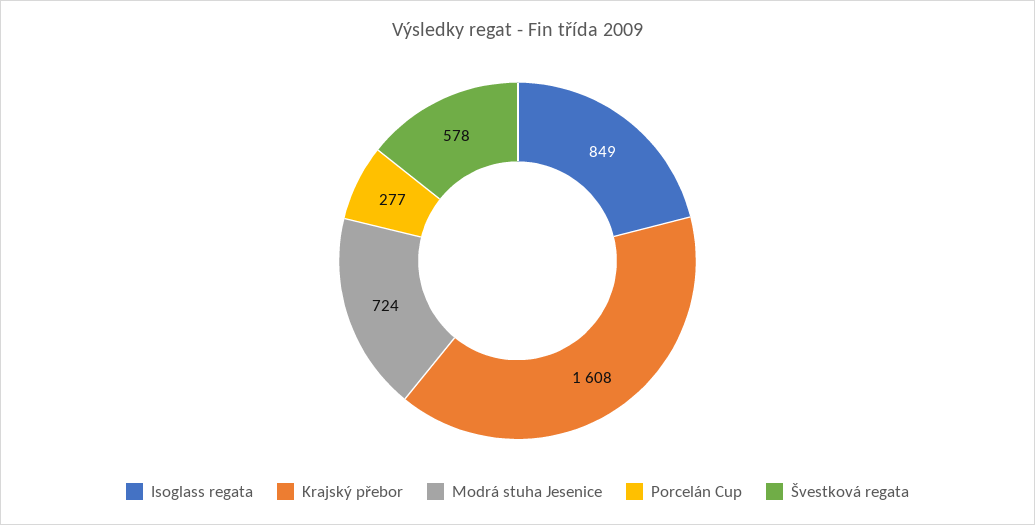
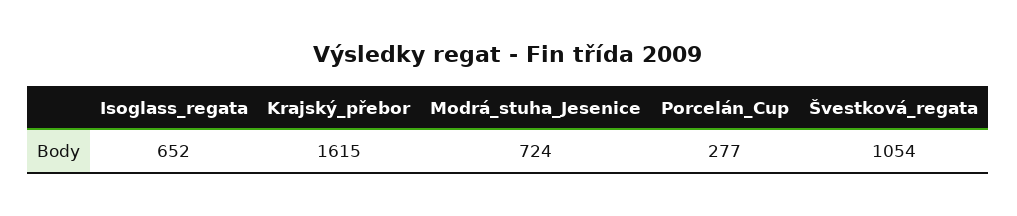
  {
-   "Isoglass regata": 849,
+   "Isoglass regata": 652,
-   "Krajský přebor": 1608,
+   "Krajský přebor": 1615,
    "Modrá stuha Jesenice": 724,
    "Porcelán Cup": 277,
-   "Švestková regata": 578
+   "Švestková regata": 1054
  }

